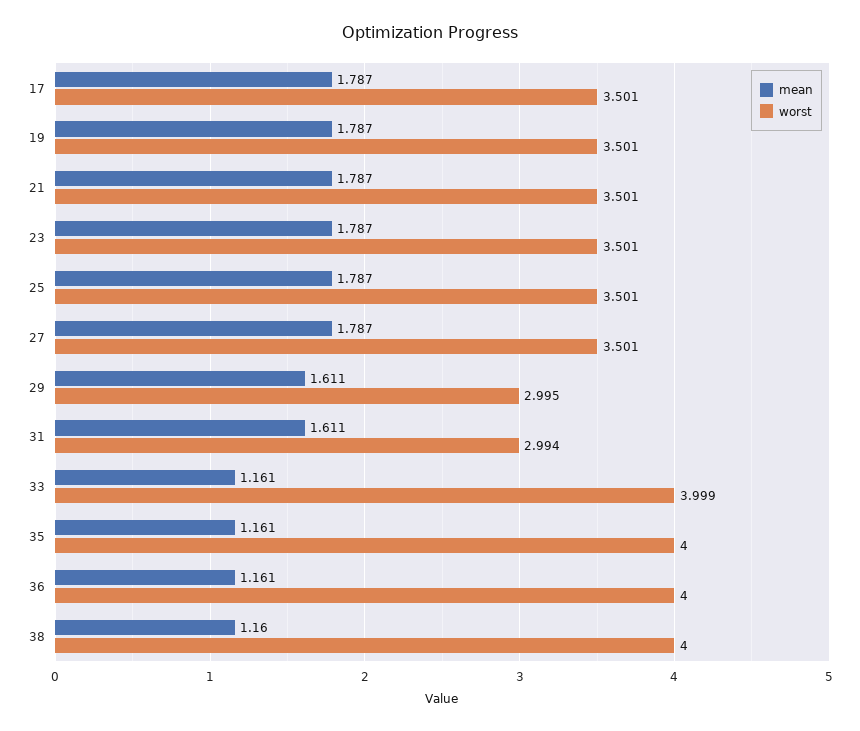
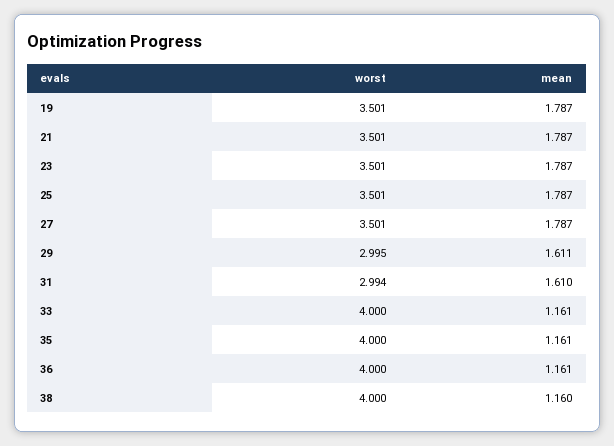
  {
    "mean": {
-     "17": 1.787,
      "19": 1.787,
      "21": 1.787,
      "23": 1.787,
      "25": 1.787,
      "27": 1.787,
      "29": 1.611,
-     "31": 1.611,
+     "31": 1.61,
      "33": 1.161,
      "35": 1.161,
      "36": 1.161,
      "38": 1.16
    },
    "worst": {
-     "17": 3.501,
      "19": 3.501,
      "21": 3.501,
      "23": 3.501,
      "25": 3.501,
      "27": 3.501,
      "29": 2.995,
      "31": 2.994,
-     "33": 3.999,
+     "33": 4,
      "35": 4,
      "36": 4,
      "38": 4
    }
  }

